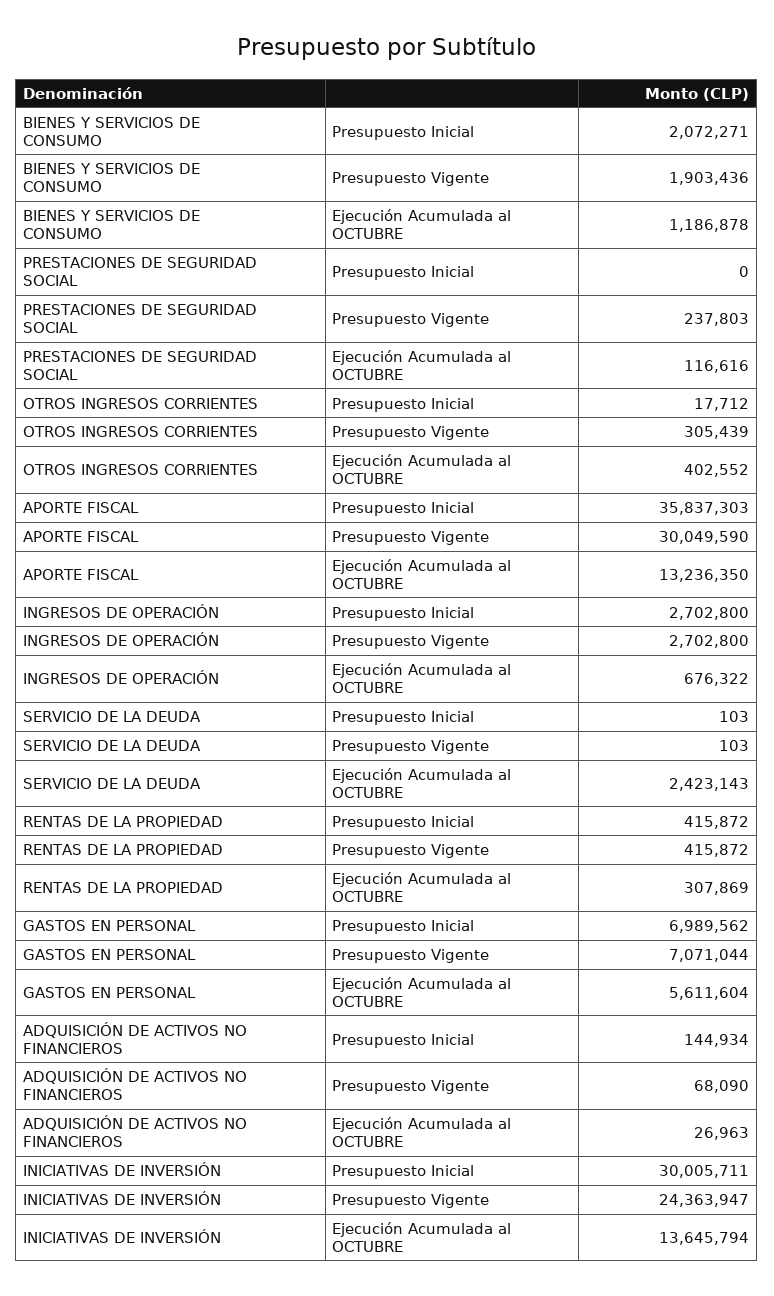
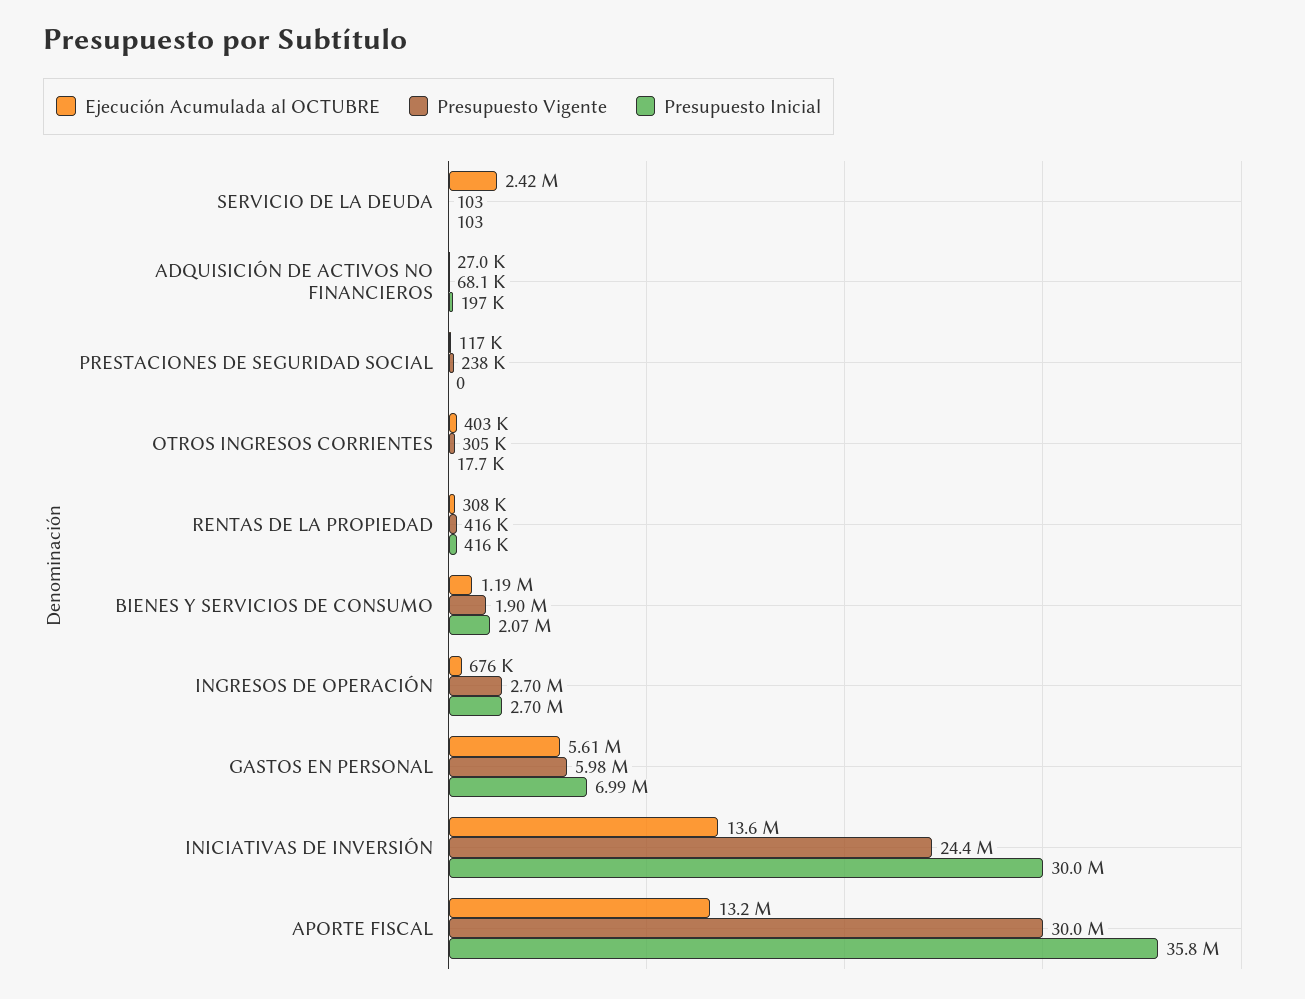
  {
    "Presupuesto Inicial": {
      "BIENES Y SERVICIOS DE CONSUMO": 2072271,
      "PRESTACIONES DE SEGURIDAD SOCIAL": 0,
      "OTROS INGRESOS CORRIENTES": 17712,
      "APORTE FISCAL": 35837303,
      "INGRESOS DE OPERACIÓN": 2702800,
      "SERVICIO DE LA DEUDA": 103,
      "RENTAS DE LA PROPIEDAD": 415872,
      "GASTOS EN PERSONAL": 6989562,
-     "ADQUISICIÓN DE ACTIVOS NO FINANCIEROS": 144934,
+     "ADQUISICIÓN DE ACTIVOS NO FINANCIEROS": 197000,
      "INICIATIVAS DE INVERSIÓN": 30005711
    },
    "Presupuesto Vigente": {
      "BIENES Y SERVICIOS DE CONSUMO": 1903436,
      "PRESTACIONES DE SEGURIDAD SOCIAL": 237803,
      "OTROS INGRESOS CORRIENTES": 305439,
      "APORTE FISCAL": 30049590,
      "INGRESOS DE OPERACIÓN": 2702800,
      "SERVICIO DE LA DEUDA": 103,
      "RENTAS DE LA PROPIEDAD": 415872,
-     "GASTOS EN PERSONAL": 7071044,
+     "GASTOS EN PERSONAL": 5980000,
      "ADQUISICIÓN DE ACTIVOS NO FINANCIEROS": 68090,
      "INICIATIVAS DE INVERSIÓN": 24363947
    },
    "Ejecución Acumulada al OCTUBRE": {
      "BIENES Y SERVICIOS DE CONSUMO": 1186878,
      "PRESTACIONES DE SEGURIDAD SOCIAL": 116616,
      "OTROS INGRESOS CORRIENTES": 402552,
      "APORTE FISCAL": 13236350,
      "INGRESOS DE OPERACIÓN": 676322,
      "SERVICIO DE LA DEUDA": 2423143,
      "RENTAS DE LA PROPIEDAD": 307869,
      "GASTOS EN PERSONAL": 5611604,
      "ADQUISICIÓN DE ACTIVOS NO FINANCIEROS": 26963,
      "INICIATIVAS DE INVERSIÓN": 13645794
    }
  }

